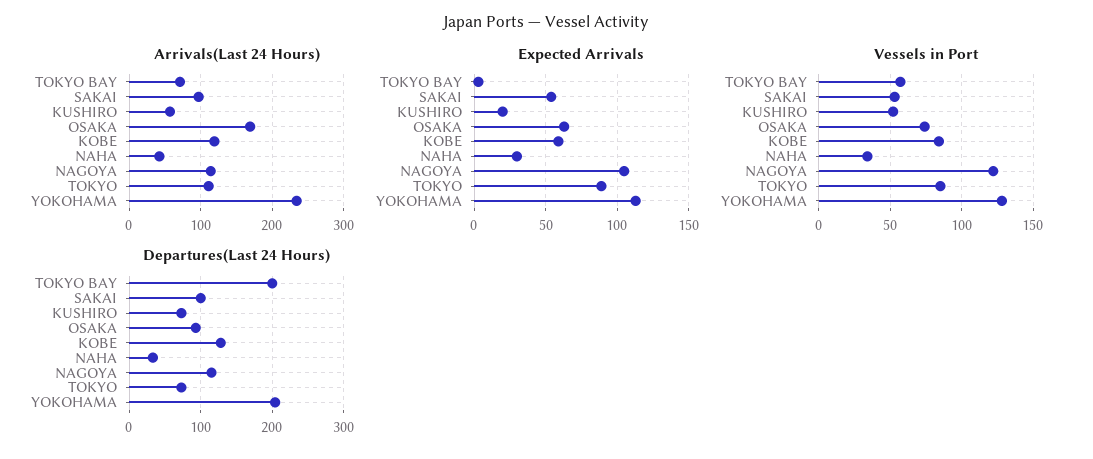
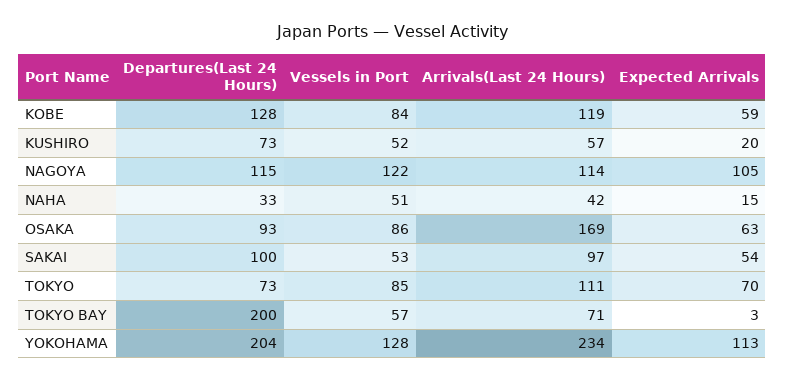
  {
    "Arrivals(Last 24 Hours)": {
      "TOKYO BAY": 71,
      "SAKAI": 97,
      "KUSHIRO": 57,
      "OSAKA": 169,
      "KOBE": 119,
      "NAHA": 42,
      "NAGOYA": 114,
      "TOKYO": 111,
      "YOKOHAMA": 234
    },
    "Expected Arrivals": {
      "TOKYO BAY": 3,
      "SAKAI": 54,
      "KUSHIRO": 20,
      "OSAKA": 63,
      "KOBE": 59,
-     "NAHA": 30,
+     "NAHA": 15,
      "NAGOYA": 105,
-     "TOKYO": 90,
+     "TOKYO": 70,
      "YOKOHAMA": 113
    },
    "Vessels in Port": {
      "TOKYO BAY": 57,
      "SAKAI": 53,
      "KUSHIRO": 52,
-     "OSAKA": 75,
+     "OSAKA": 86,
      "KOBE": 84,
-     "NAHA": 35,
+     "NAHA": 51,
      "NAGOYA": 122,
      "TOKYO": 85,
      "YOKOHAMA": 128
    },
    "Departures(Last 24 Hours)": {
      "TOKYO BAY": 200,
      "SAKAI": 100,
      "KUSHIRO": 73,
      "OSAKA": 93,
      "KOBE": 128,
      "NAHA": 33,
      "NAGOYA": 115,
      "TOKYO": 73,
      "YOKOHAMA": 204
    }
  }

